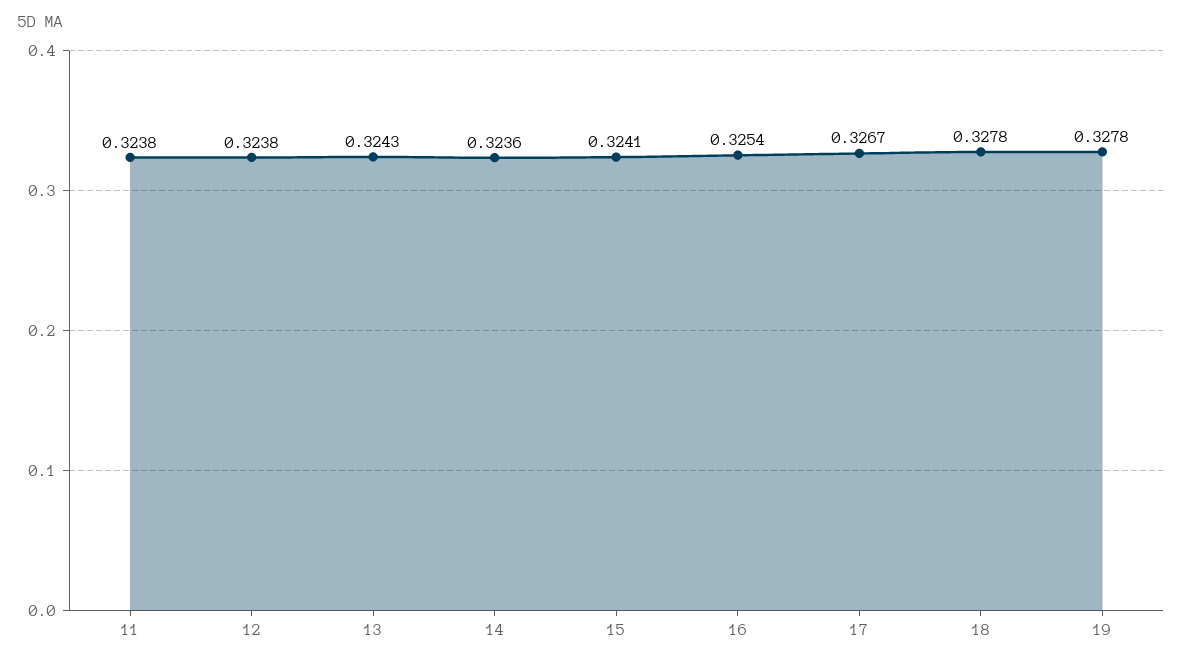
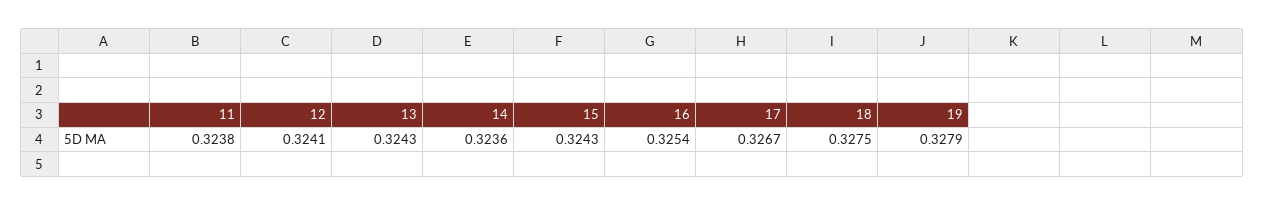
  {
    "11": 0.3238,
-   "12": 0.3238,
+   "12": 0.3241,
    "13": 0.3243,
    "14": 0.3236,
-   "15": 0.3241,
+   "15": 0.3243,
    "16": 0.3254,
    "17": 0.3267,
-   "18": 0.3278,
+   "18": 0.3275,
-   "19": 0.3278
+   "19": 0.3279
  }

